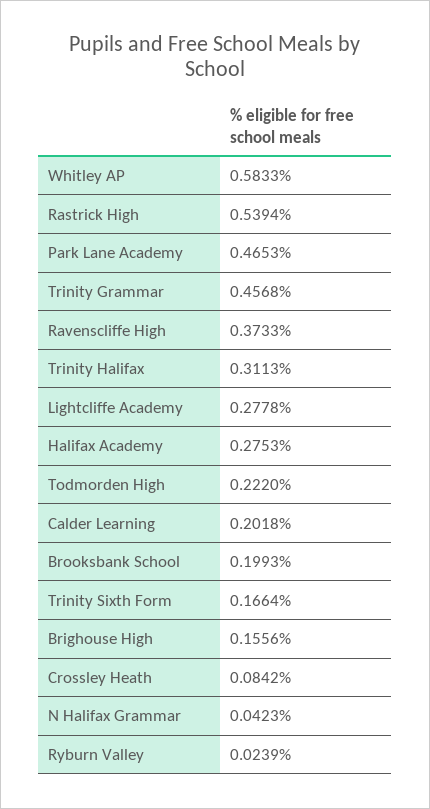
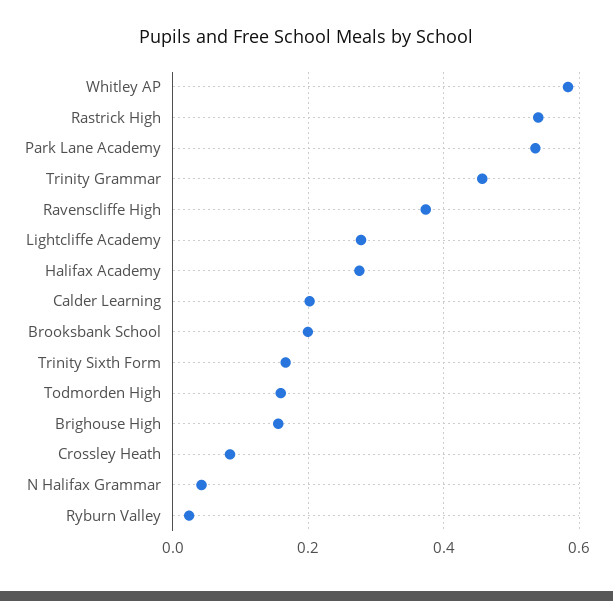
  {
    "Whitley AP": 0.5833,
    "Rastrick High": 0.5394,
-   "Park Lane Academy": 0.4653,
+   "Park Lane Academy": 0.54,
    "Trinity Grammar": 0.4568,
    "Ravenscliffe High": 0.3733,
-   "Trinity Halifax": 0.3113,
    "Lightcliffe Academy": 0.2778,
    "Halifax Academy": 0.2753,
-   "Todmorden High": 0.222,
+   "Todmorden High": 0.16,
    "Calder Learning": 0.2018,
    "Brooksbank School": 0.1993,
    "Trinity Sixth Form": 0.1664,
    "Brighouse High": 0.1556,
    "Crossley Heath": 0.0842,
    "N Halifax Grammar": 0.0423,
    "Ryburn Valley": 0.0239
  }

